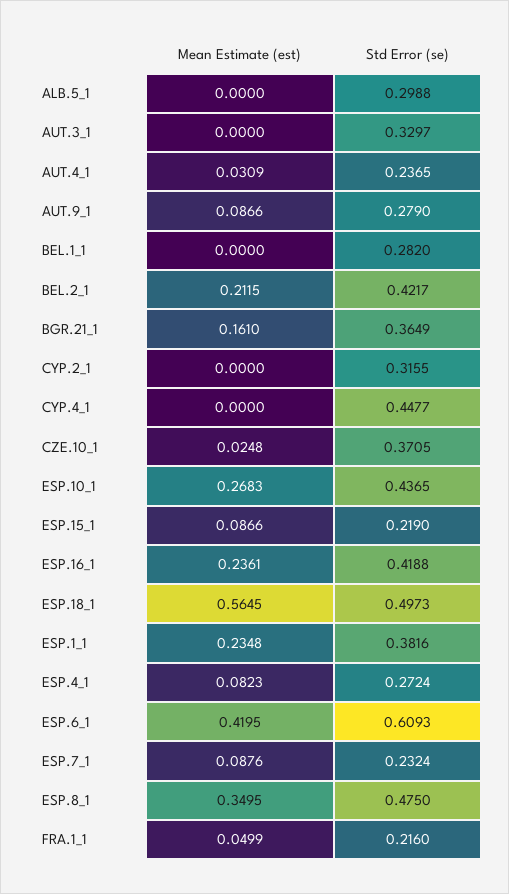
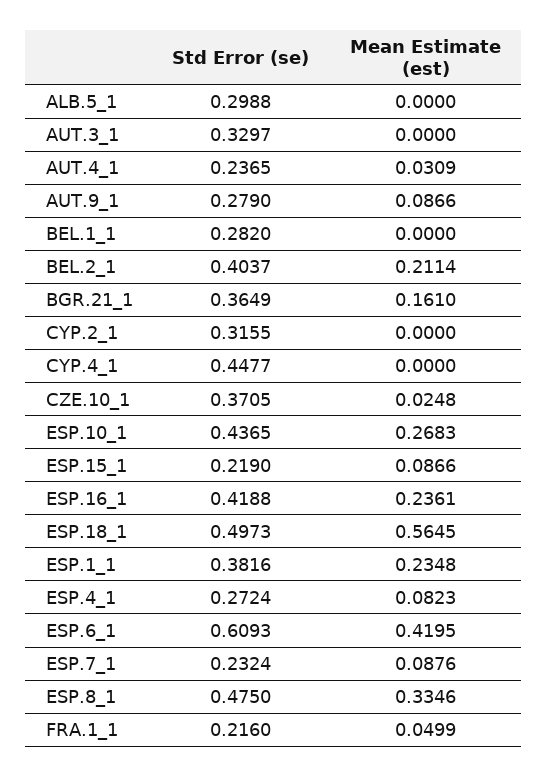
  {
    "Mean Estimate (est)": {
      "ALB.5_1": 0,
      "AUT.3_1": 0,
      "AUT.4_1": 0.0309,
      "AUT.9_1": 0.0866,
      "BEL.1_1": 0,
-     "BEL.2_1": 0.2115,
+     "BEL.2_1": 0.2114,
      "BGR.21_1": 0.161,
      "CYP.2_1": 0,
      "CYP.4_1": 0,
      "CZE.10_1": 0.0248,
      "ESP.10_1": 0.2683,
      "ESP.15_1": 0.0866,
      "ESP.16_1": 0.2361,
      "ESP.18_1": 0.5645,
      "ESP.1_1": 0.2348,
      "ESP.4_1": 0.0823,
      "ESP.6_1": 0.4195,
      "ESP.7_1": 0.0876,
-     "ESP.8_1": 0.3495,
+     "ESP.8_1": 0.3346,
      "FRA.1_1": 0.0499
    },
    "Std Error (se)": {
      "ALB.5_1": 0.2988,
      "AUT.3_1": 0.3297,
      "AUT.4_1": 0.2365,
      "AUT.9_1": 0.279,
      "BEL.1_1": 0.282,
-     "BEL.2_1": 0.4217,
+     "BEL.2_1": 0.4037,
      "BGR.21_1": 0.3649,
      "CYP.2_1": 0.3155,
      "CYP.4_1": 0.4477,
      "CZE.10_1": 0.3705,
      "ESP.10_1": 0.4365,
      "ESP.15_1": 0.219,
      "ESP.16_1": 0.4188,
      "ESP.18_1": 0.4973,
      "ESP.1_1": 0.3816,
      "ESP.4_1": 0.2724,
      "ESP.6_1": 0.6093,
      "ESP.7_1": 0.2324,
      "ESP.8_1": 0.475,
      "FRA.1_1": 0.216
    }
  }

